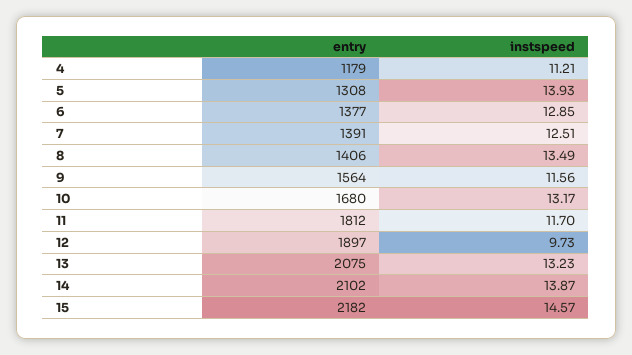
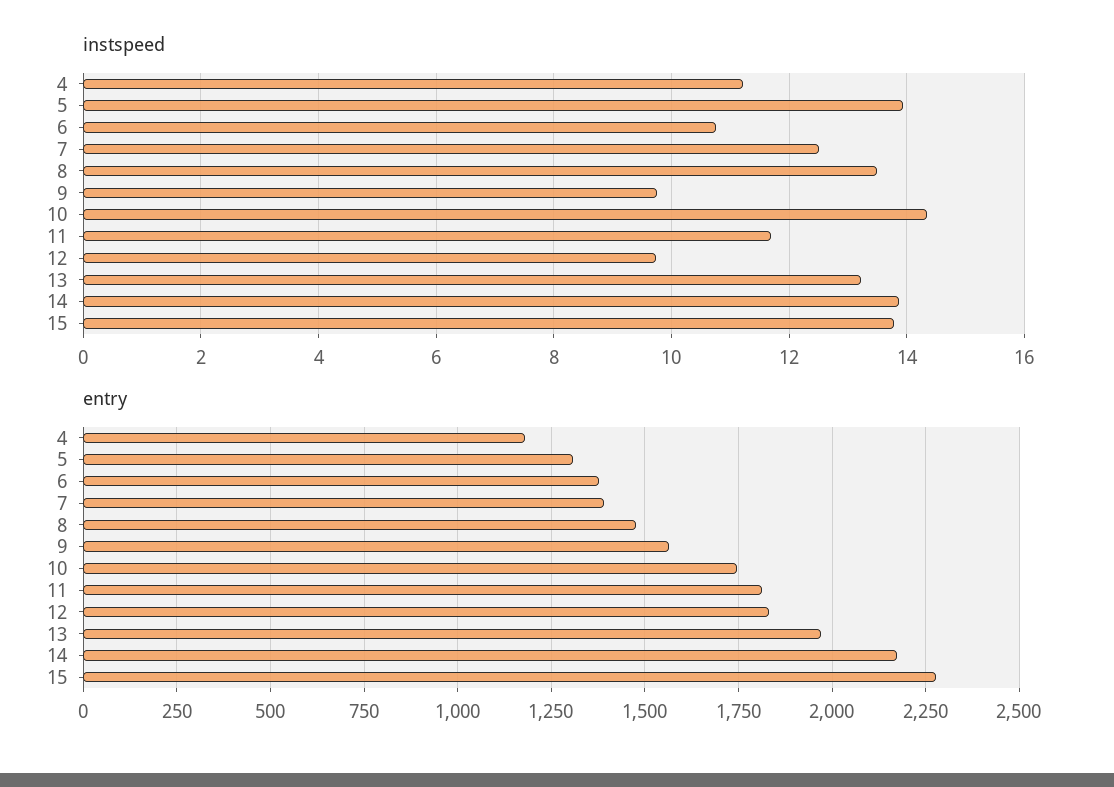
  {
    "entry": {
      "4": 1179,
      "5": 1308,
      "6": 1377,
      "7": 1391,
-     "8": 1406,
+     "8": 1475,
      "9": 1564,
-     "10": 1680,
+     "10": 1750,
      "11": 1812,
-     "12": 1897,
+     "12": 1825,
-     "13": 2075,
+     "13": 1975,
-     "14": 2102,
+     "14": 2175,
-     "15": 2182
+     "15": 2275
    },
    "instspeed": {
      "4": 11.21,
      "5": 13.93,
-     "6": 12.85,
+     "6": 10.8,
      "7": 12.51,
      "8": 13.49,
-     "9": 11.56,
+     "9": 9.8,
-     "10": 13.17,
+     "10": 14.4,
      "11": 11.7,
      "12": 9.73,
      "13": 13.23,
      "14": 13.87,
-     "15": 14.57
+     "15": 13.8
    }
  }

